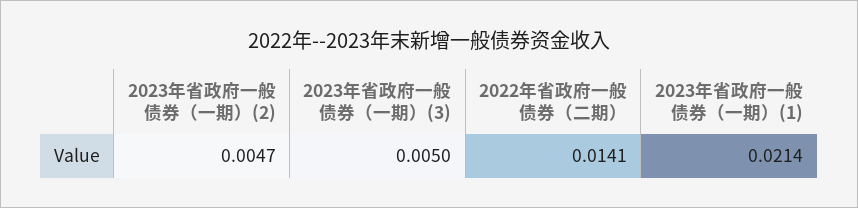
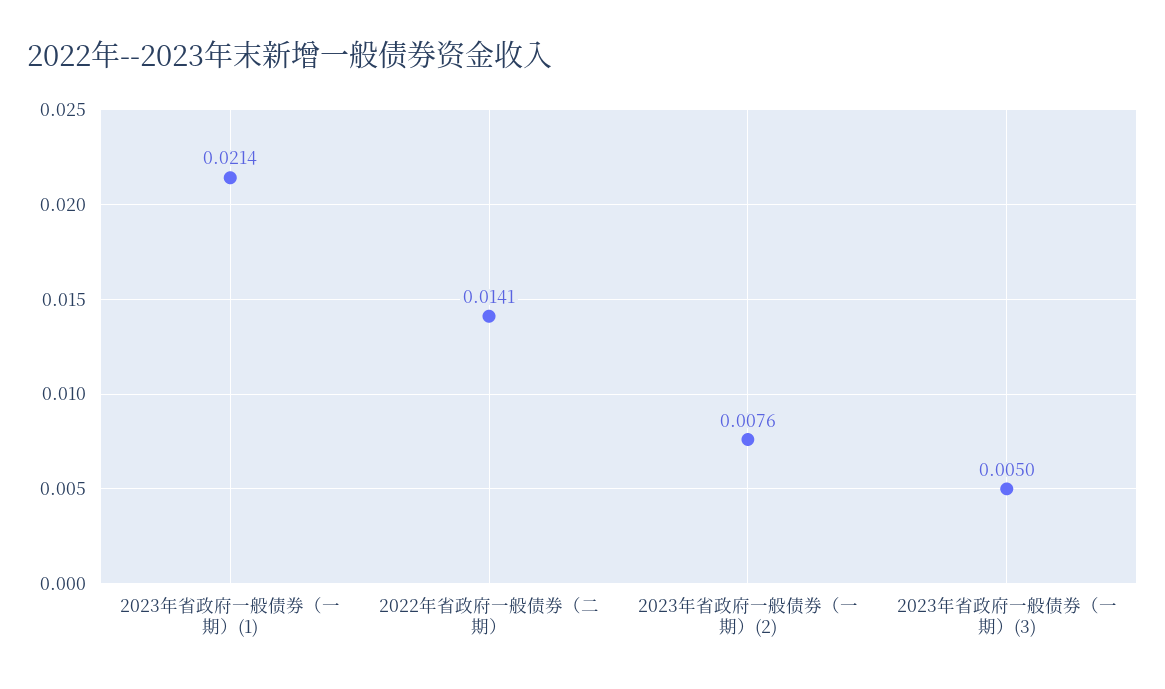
  {
-   "2023年省政府一般债券（一期）(2)": 0.0047,
+   "2023年省政府一般债券（一期）(2)": 0.0076,
    "2023年省政府一般债券（一期）(3)": 0.005,
    "2022年省政府一般债券（二期）": 0.0141,
    "2023年省政府一般债券（一期）(1)": 0.0214
  }

